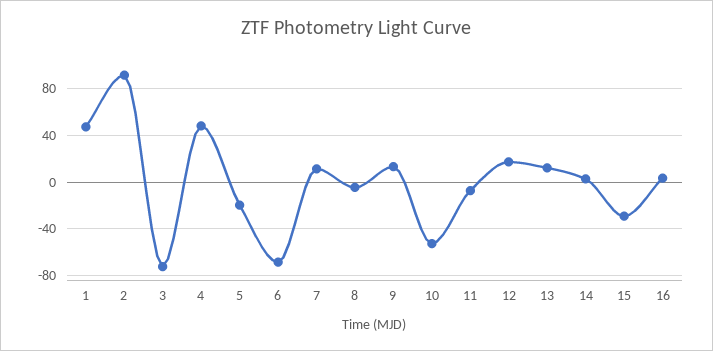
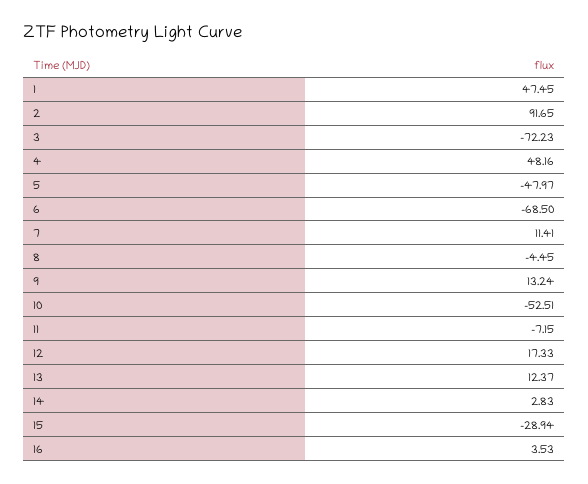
  {
    "1": 47.45,
    "2": 91.65,
    "3": -72.23,
    "4": 48.16,
-   "5": -20,
+   "5": -47.97,
    "6": -68.5,
    "7": 11.41,
    "8": -4.45,
    "9": 13.24,
    "10": -52.51,
    "11": -7.15,
    "12": 17.33,
    "13": 12.37,
    "14": 2.83,
    "15": -28.94,
    "16": 3.53
  }

